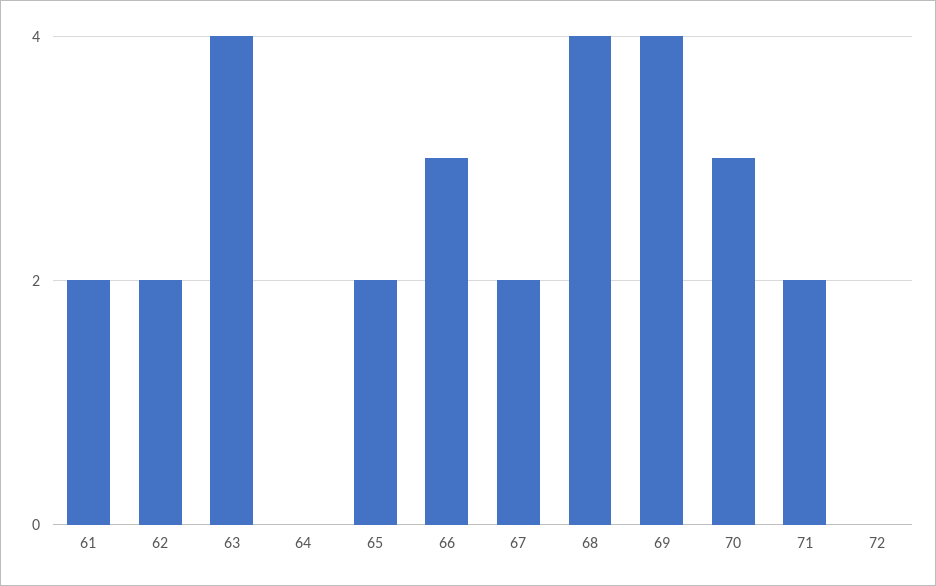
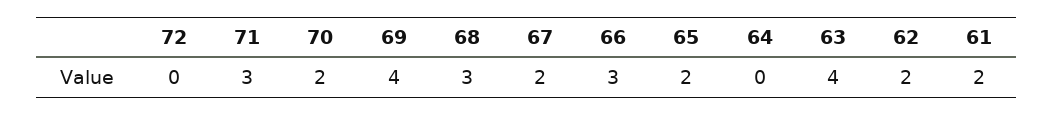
  {
    "61": 2,
    "62": 2,
    "63": 4,
    "64": 0,
    "65": 2,
    "66": 3,
    "67": 2,
-   "68": 4,
+   "68": 3,
    "69": 4,
-   "70": 3,
+   "70": 2,
-   "71": 2,
+   "71": 3,
    "72": 0
  }

